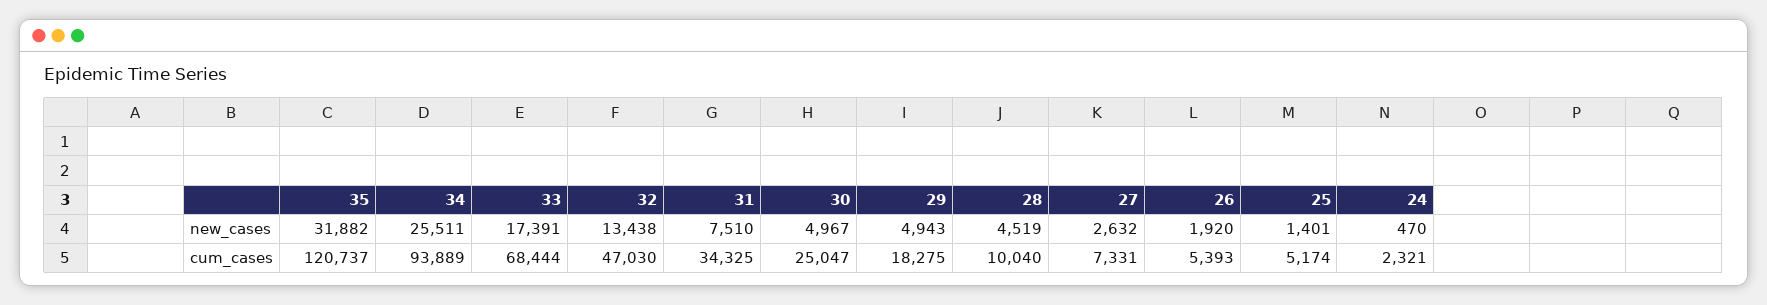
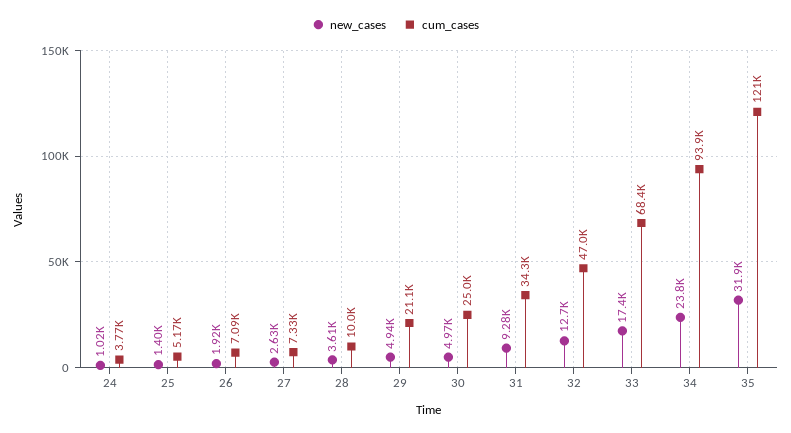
  {
    "new_cases": {
      "35": 31882,
-     "34": 25511,
+     "34": 23800,
      "33": 17391,
-     "32": 13438,
+     "32": 12700,
-     "31": 7510,
+     "31": 9280,
      "30": 4967,
      "29": 4943,
-     "28": 4519,
+     "28": 3610,
      "27": 2632,
      "26": 1920,
      "25": 1401,
-     "24": 470
+     "24": 1020
    },
    "cum_cases": {
      "35": 120737,
      "34": 93889,
      "33": 68444,
      "32": 47030,
      "31": 34325,
      "30": 25047,
-     "29": 18275,
+     "29": 21100,
      "28": 10040,
      "27": 7331,
-     "26": 5393,
+     "26": 7090,
      "25": 5174,
-     "24": 2321
+     "24": 3770
    }
  }

